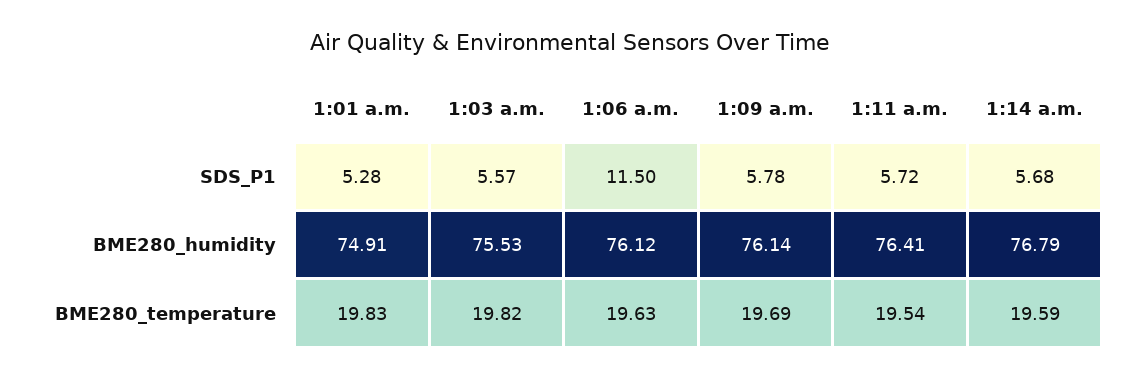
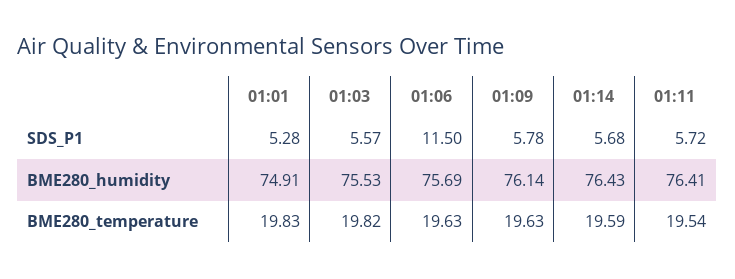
  {
    "1:01 a.m.": {
      "SDS_P1": 5.28,
      "BME280_humidity": 74.91,
      "BME280_temperature": 19.83
    },
    "1:03 a.m.": {
      "SDS_P1": 5.57,
      "BME280_humidity": 75.53,
      "BME280_temperature": 19.82
    },
    "1:06 a.m.": {
      "SDS_P1": 11.5,
-     "BME280_humidity": 76.12,
+     "BME280_humidity": 75.69,
      "BME280_temperature": 19.63
    },
    "1:09 a.m.": {
      "SDS_P1": 5.78,
      "BME280_humidity": 76.14,
-     "BME280_temperature": 19.69
+     "BME280_temperature": 19.63
    },
    "1:11 a.m.": {
      "SDS_P1": 5.72,
      "BME280_humidity": 76.41,
      "BME280_temperature": 19.54
    },
    "1:14 a.m.": {
      "SDS_P1": 5.68,
-     "BME280_humidity": 76.79,
+     "BME280_humidity": 76.43,
      "BME280_temperature": 19.59
    }
  }

